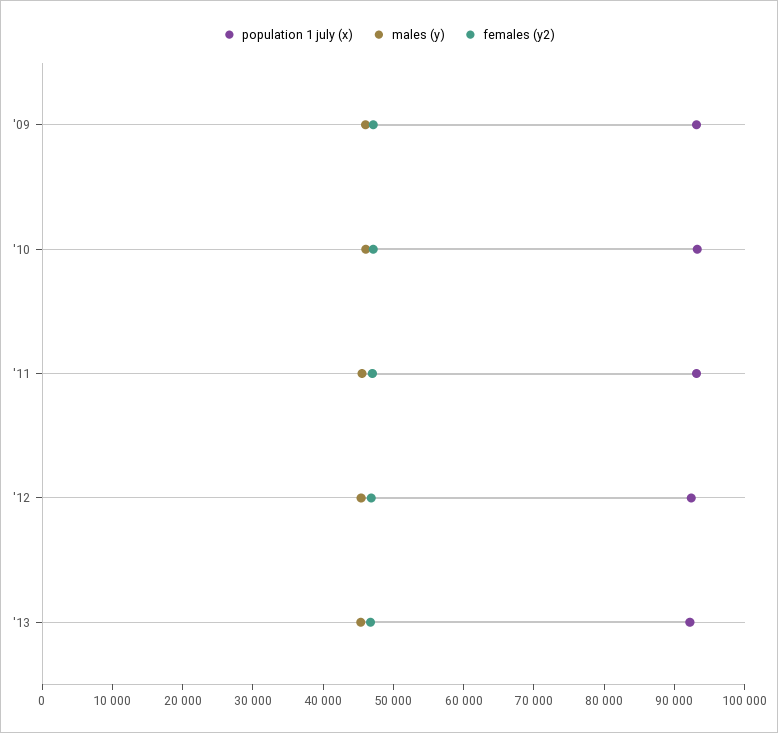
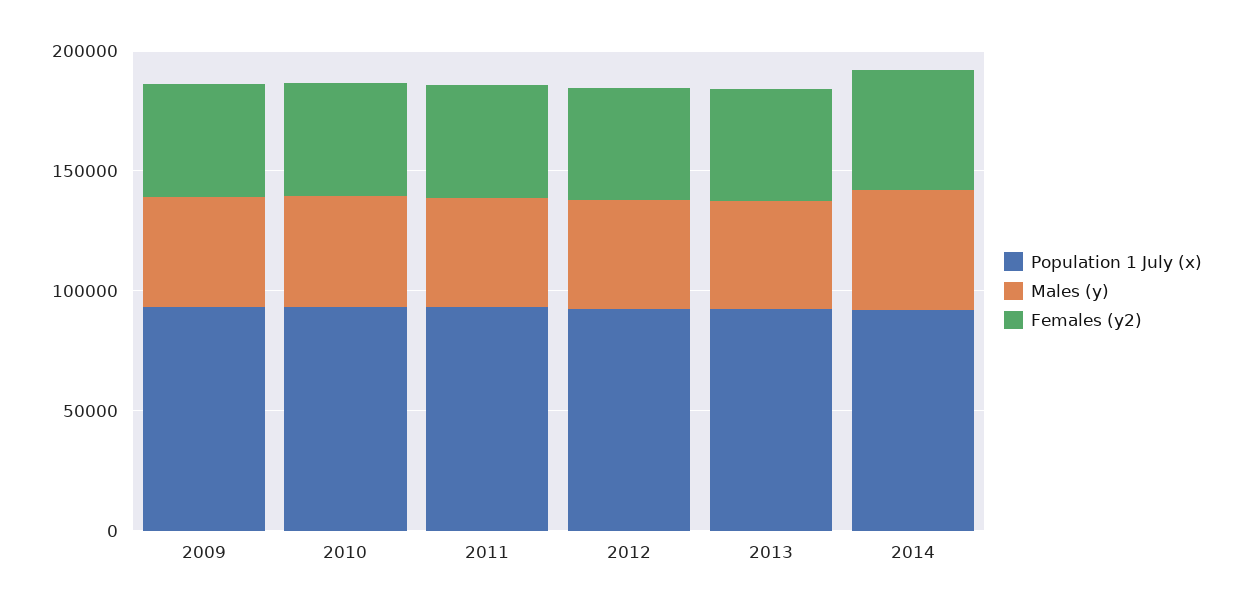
  {
    "population 1 july (x)": {
      "'09": 94000,
      "'10": 94000,
      "'11": 94000,
      "'12": 92000,
-     "'13": 92000
+     "'13": 92000,
+     "2014": 90000
    },
    "males (y)": {
      "'09": 46000,
      "'10": 46000,
      "'11": 46000,
      "'12": 46000,
-     "'13": 46000
+     "'13": 46000,
+     "2014": 50000
    },
    "females (y2)": {
      "'09": 48000,
      "'10": 48000,
      "'11": 48000,
      "'12": 46000,
-     "'13": 46000
+     "'13": 46000,
+     "2014": 50000
    }
  }

